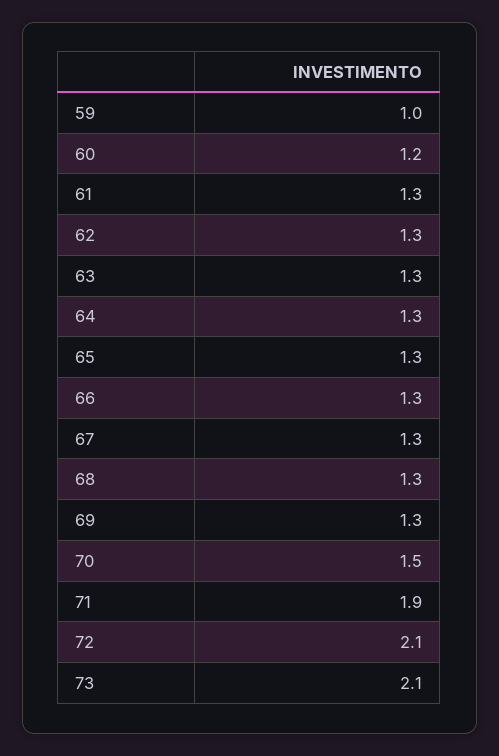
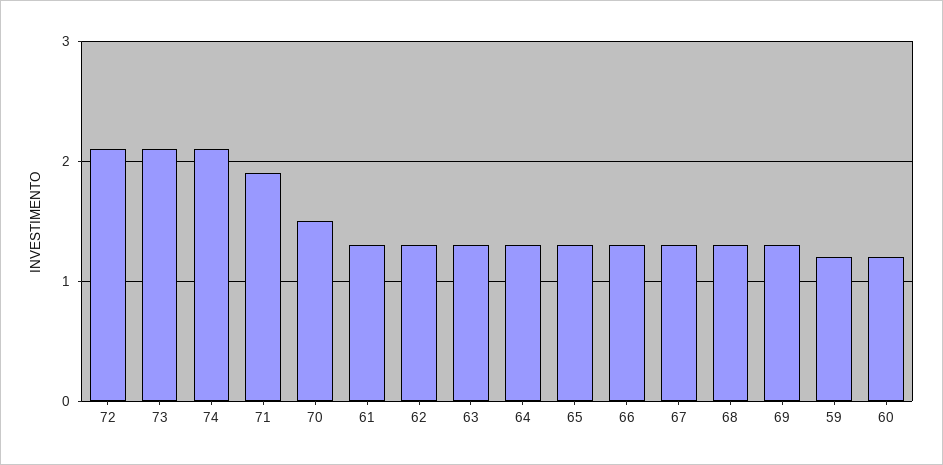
  {
-   "59": 1,
+   "59": 1.2,
    "60": 1.2,
    "61": 1.3,
    "62": 1.3,
    "63": 1.3,
    "64": 1.3,
    "65": 1.3,
    "66": 1.3,
    "67": 1.3,
    "68": 1.3,
    "69": 1.3,
    "70": 1.5,
    "71": 1.9,
    "72": 2.1,
-   "73": 2.1
+   "73": 2.1,
+   "74": 2.1
  }

